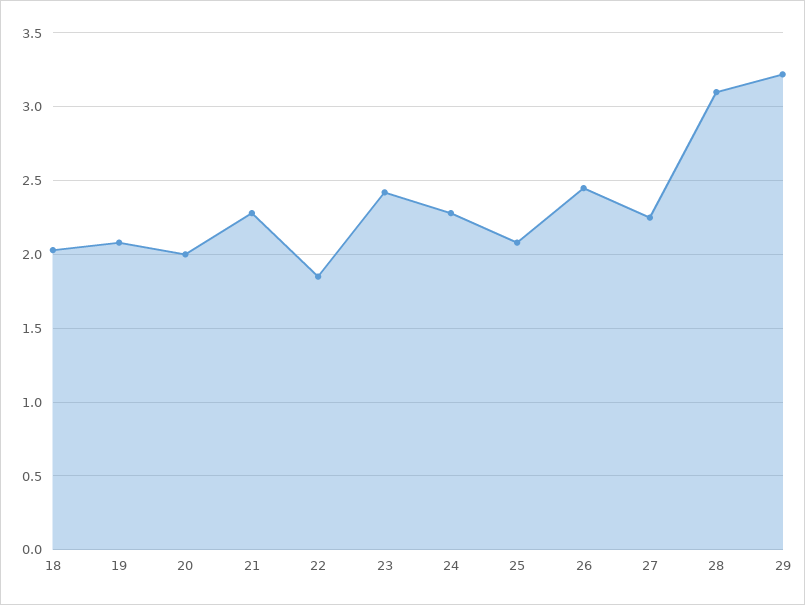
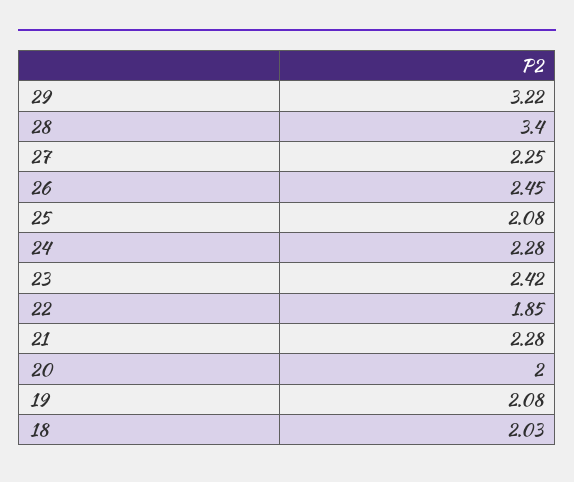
  {
    "18": 2.03,
    "19": 2.08,
    "20": 2,
    "21": 2.28,
    "22": 1.85,
    "23": 2.42,
    "24": 2.28,
    "25": 2.08,
    "26": 2.45,
    "27": 2.25,
-   "28": 3.1,
+   "28": 3.4,
    "29": 3.22
  }

